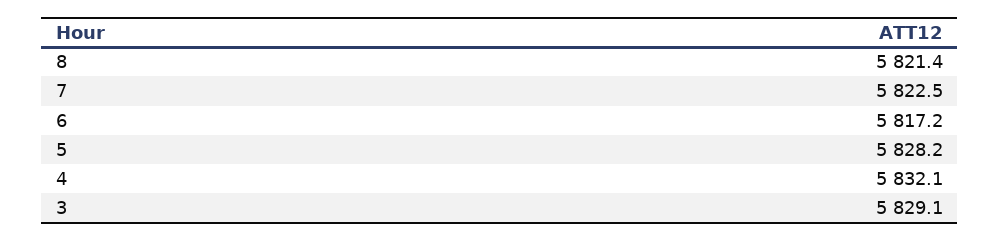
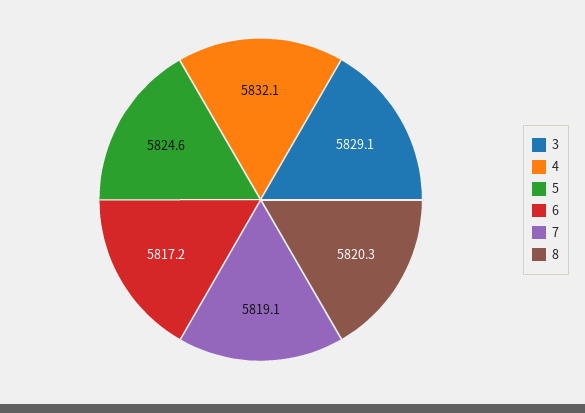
  {
-   "8": 5821.4,
+   "8": 5820.3,
-   "7": 5822.5,
+   "7": 5819.1,
    "6": 5817.2,
-   "5": 5828.2,
+   "5": 5824.6,
    "4": 5832.1,
    "3": 5829.1
  }

